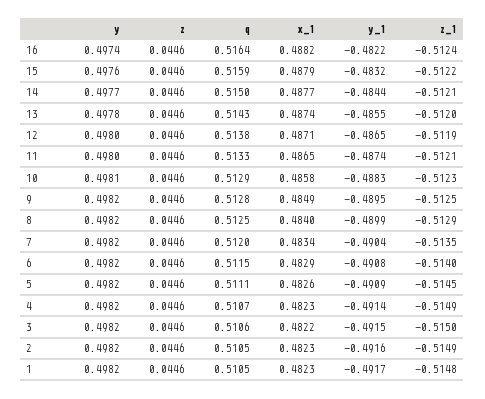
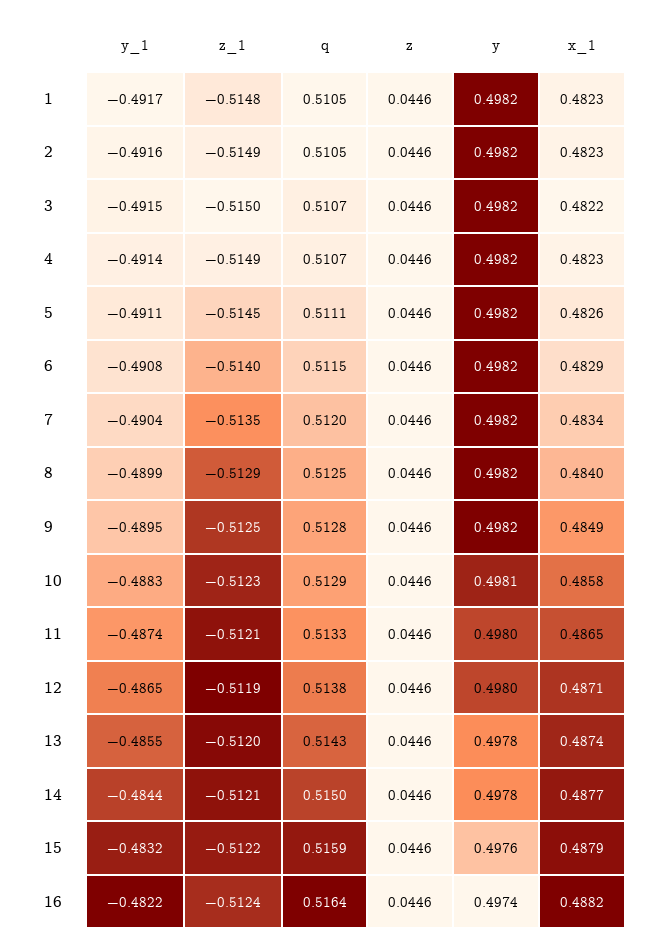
  {
    "y": {
      "16": 0.4974,
      "15": 0.4976,
-     "14": 0.4977,
+     "14": 0.4978,
      "13": 0.4978,
      "12": 0.498,
      "11": 0.498,
      "10": 0.4981,
      "9": 0.4982,
      "8": 0.4982,
      "7": 0.4982,
      "6": 0.4982,
      "5": 0.4982,
      "4": 0.4982,
      "3": 0.4982,
      "2": 0.4982,
      "1": 0.4982
    },
    "z": {
      "16": 0.0446,
      "15": 0.0446,
      "14": 0.0446,
      "13": 0.0446,
      "12": 0.0446,
      "11": 0.0446,
      "10": 0.0446,
      "9": 0.0446,
      "8": 0.0446,
      "7": 0.0446,
      "6": 0.0446,
      "5": 0.0446,
      "4": 0.0446,
      "3": 0.0446,
      "2": 0.0446,
      "1": 0.0446
    },
    "q": {
      "16": 0.5164,
      "15": 0.5159,
      "14": 0.515,
      "13": 0.5143,
      "12": 0.5138,
      "11": 0.5133,
      "10": 0.5129,
      "9": 0.5128,
      "8": 0.5125,
      "7": 0.512,
      "6": 0.5115,
      "5": 0.5111,
      "4": 0.5107,
-     "3": 0.5106,
+     "3": 0.5107,
      "2": 0.5105,
      "1": 0.5105
    },
    "x_1": {
      "16": 0.4882,
      "15": 0.4879,
      "14": 0.4877,
      "13": 0.4874,
      "12": 0.4871,
      "11": 0.4865,
      "10": 0.4858,
      "9": 0.4849,
      "8": 0.484,
      "7": 0.4834,
      "6": 0.4829,
      "5": 0.4826,
      "4": 0.4823,
      "3": 0.4822,
      "2": 0.4823,
      "1": 0.4823
    },
    "y_1": {
      "16": -0.4822,
      "15": -0.4832,
      "14": -0.4844,
      "13": -0.4855,
      "12": -0.4865,
      "11": -0.4874,
      "10": -0.4883,
      "9": -0.4895,
      "8": -0.4899,
      "7": -0.4904,
      "6": -0.4908,
-     "5": -0.4909,
+     "5": -0.4911,
      "4": -0.4914,
      "3": -0.4915,
      "2": -0.4916,
      "1": -0.4917
    },
    "z_1": {
      "16": -0.5124,
      "15": -0.5122,
      "14": -0.5121,
      "13": -0.512,
      "12": -0.5119,
      "11": -0.5121,
      "10": -0.5123,
      "9": -0.5125,
      "8": -0.5129,
      "7": -0.5135,
      "6": -0.514,
      "5": -0.5145,
      "4": -0.5149,
      "3": -0.515,
      "2": -0.5149,
      "1": -0.5148
    }
  }

